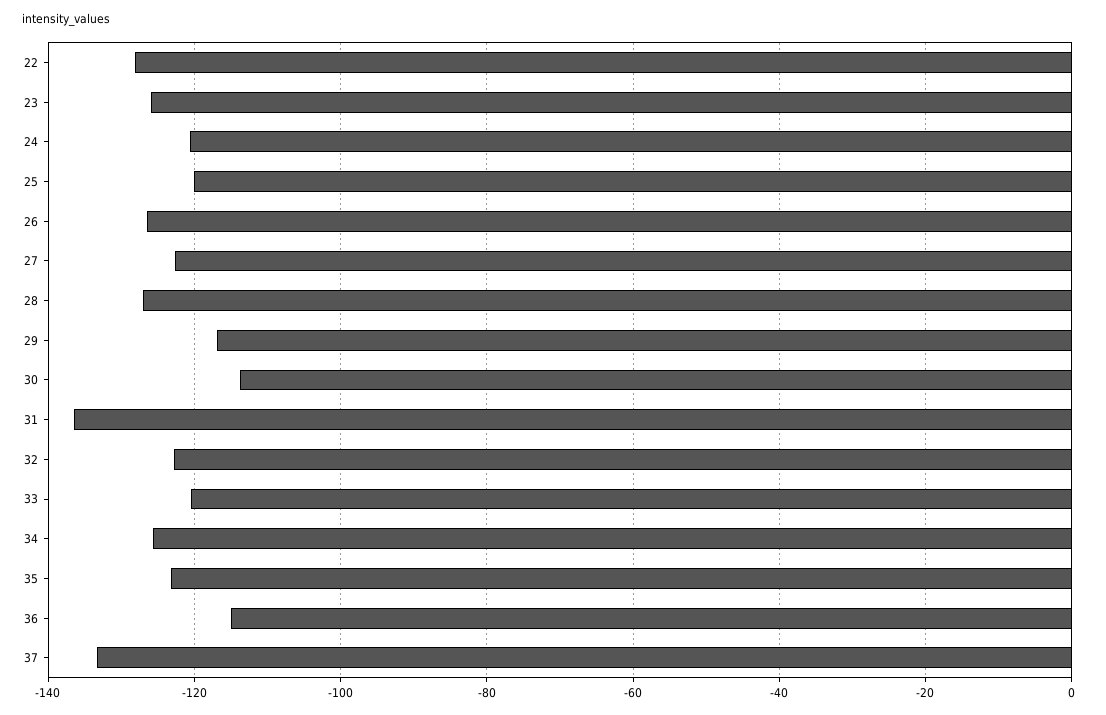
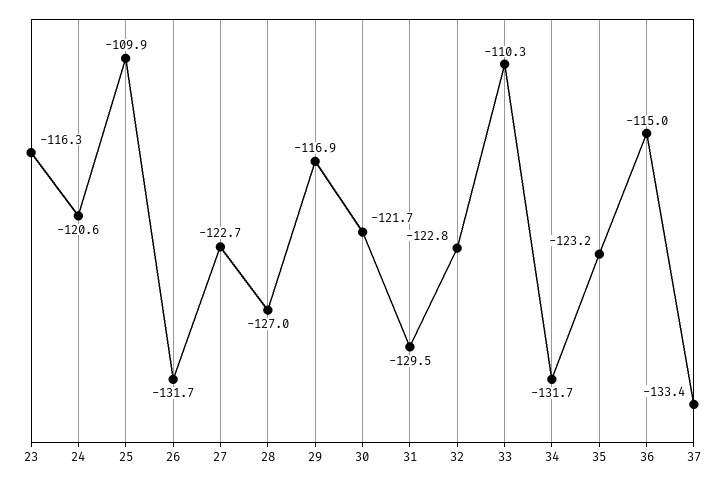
  {
-   "22": -128,
-   "23": -126,
+   "23": -116.3,
    "24": -120.6,
-   "25": -120,
+   "25": -109.9,
-   "26": -126,
+   "26": -131.7,
    "27": -122.7,
    "28": -127,
    "29": -116.9,
-   "30": -114,
+   "30": -121.7,
-   "31": -136,
+   "31": -129.5,
    "32": -122.8,
-   "33": -120,
+   "33": -110.3,
-   "34": -126,
+   "34": -131.7,
    "35": -123.2,
    "36": -115,
    "37": -133.4
  }

